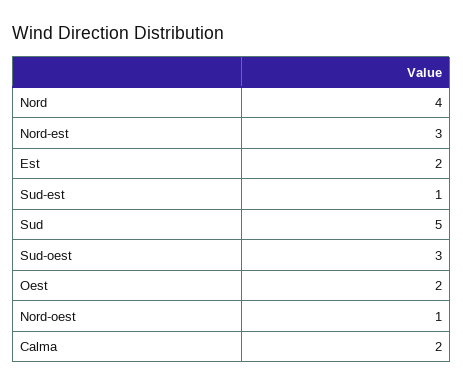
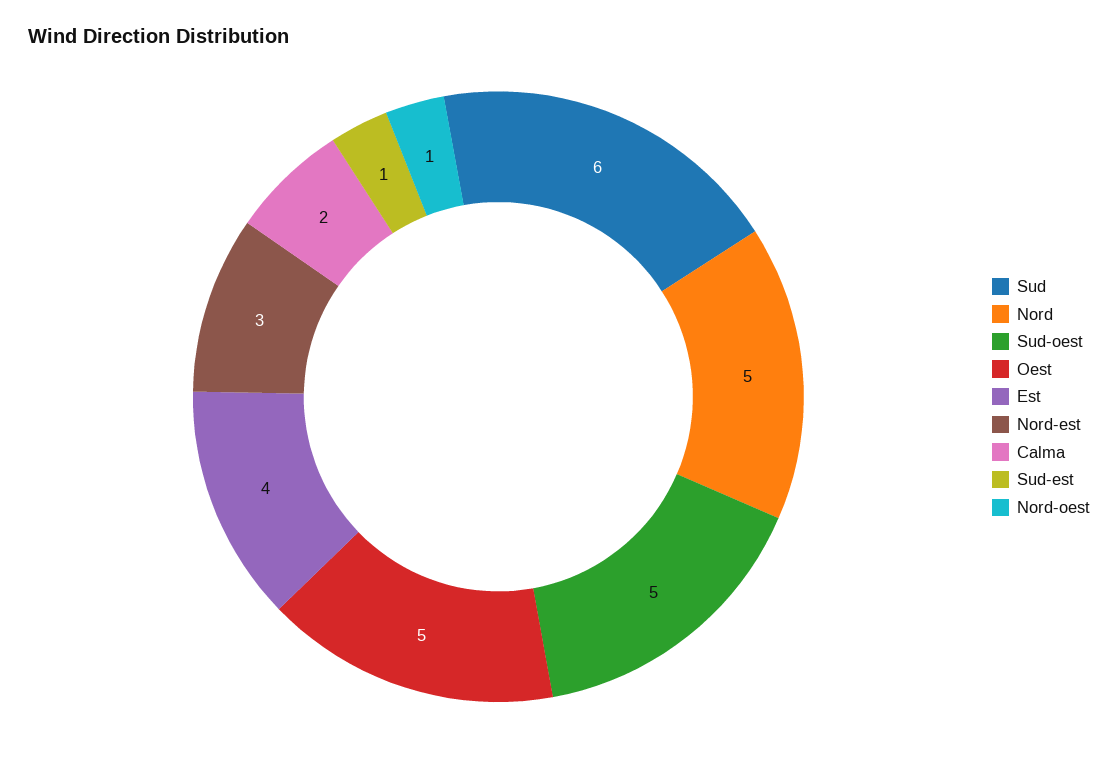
  {
-   "Nord": 4,
+   "Nord": 5,
    "Nord-est": 3,
-   "Est": 2,
+   "Est": 4,
    "Sud-est": 1,
-   "Sud": 5,
+   "Sud": 6,
-   "Sud-oest": 3,
+   "Sud-oest": 5,
-   "Oest": 2,
+   "Oest": 5,
    "Nord-oest": 1,
    "Calma": 2
  }

